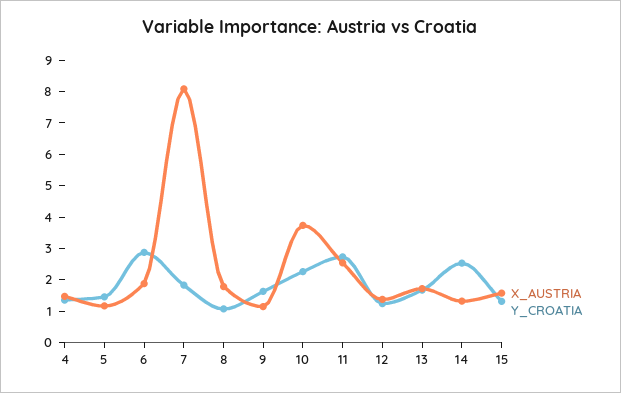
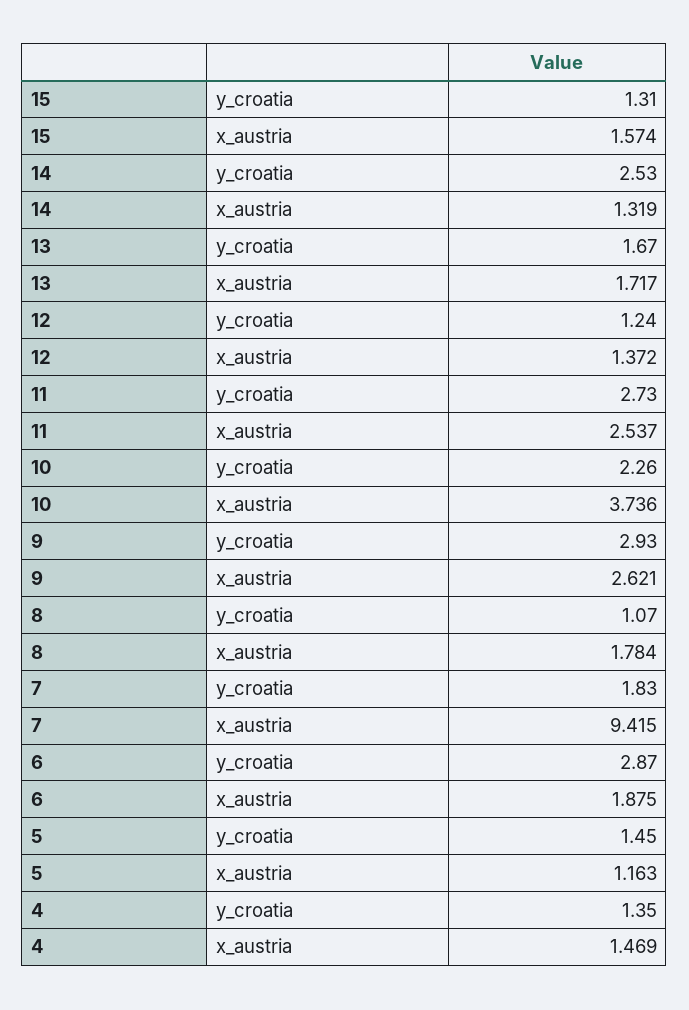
  {
    "X_AUSTRIA": {
      "4": 1.469,
      "5": 1.163,
      "6": 1.875,
-     "7": 8,
+     "7": 9.415,
      "8": 1.784,
-     "9": 1,
+     "9": 2.621,
      "10": 3.736,
      "11": 2.537,
      "12": 1.372,
      "13": 1.717,
      "14": 1.319,
      "15": 1.574
    },
    "Y_CROATIA": {
      "4": 1.35,
      "5": 1.45,
      "6": 2.87,
      "7": 1.83,
      "8": 1.07,
-     "9": 1.5,
+     "9": 2.93,
      "10": 2.26,
      "11": 2.73,
      "12": 1.24,
      "13": 1.67,
      "14": 2.53,
      "15": 1.31
    }
  }

